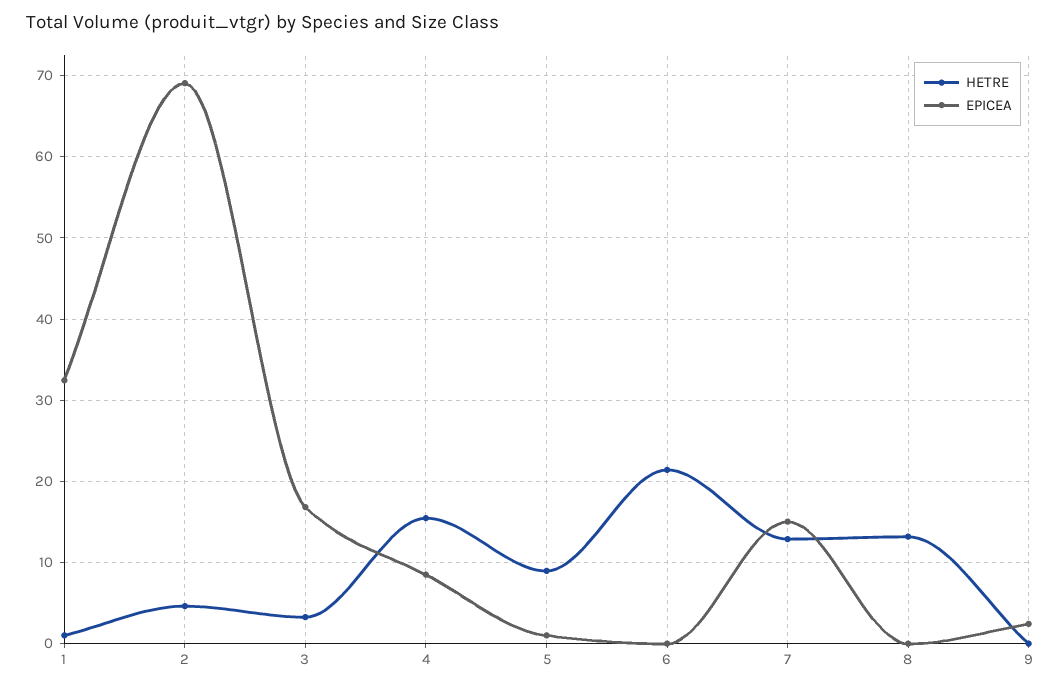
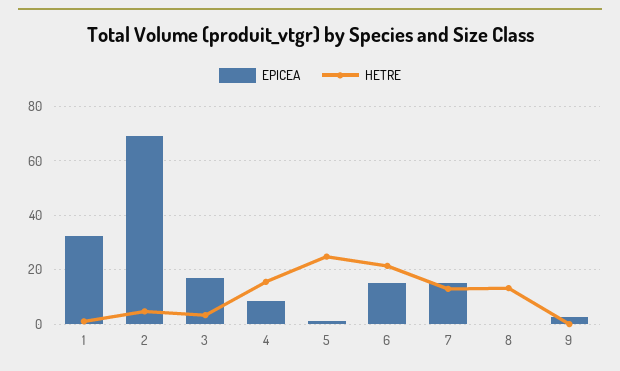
  {
    "HETRE": {
      "1": 1,
      "2": 5,
      "3": 3,
      "4": 15,
-     "5": 9,
+     "5": 25,
      "6": 21,
      "7": 13,
      "8": 13,
      "9": 0
    },
    "EPICEA": {
      "1": 32,
      "2": 69,
      "3": 17,
      "4": 9,
      "5": 1,
-     "6": 0,
+     "6": 15,
      "7": 15,
      "8": 0,
      "9": 2
    }
  }

